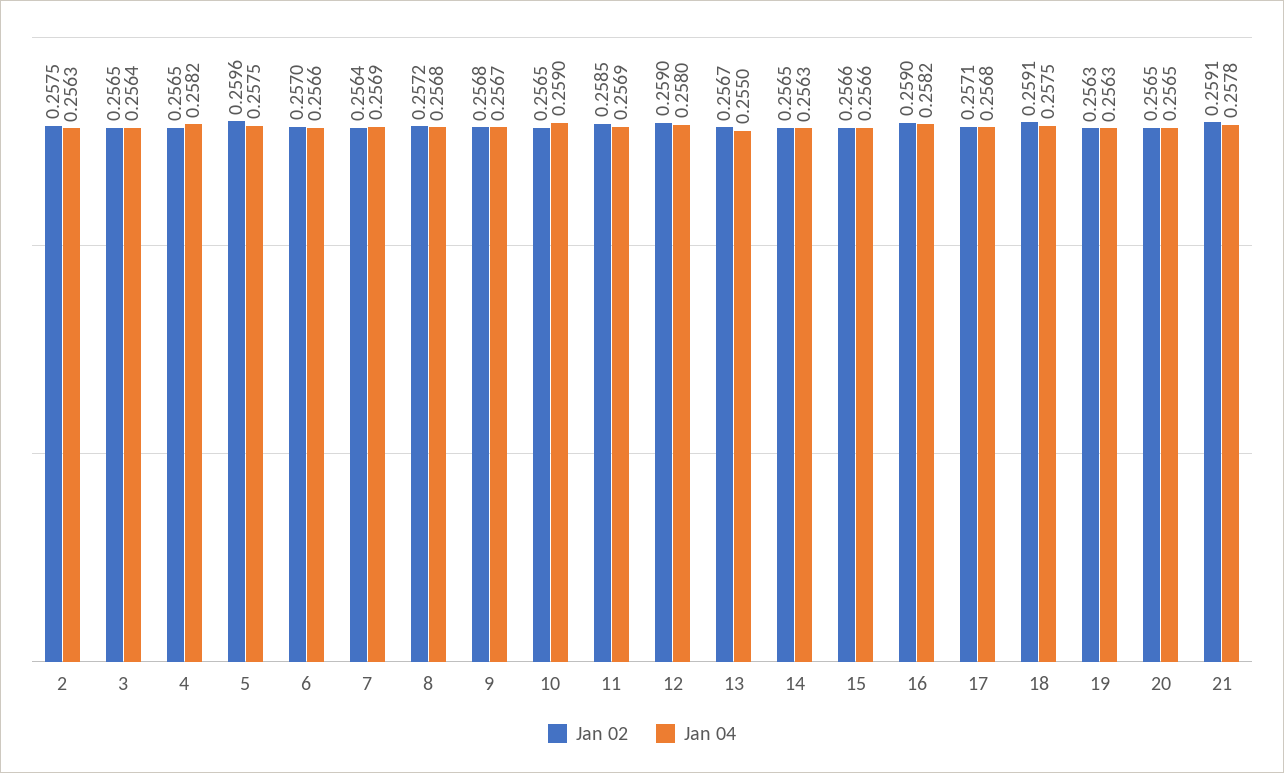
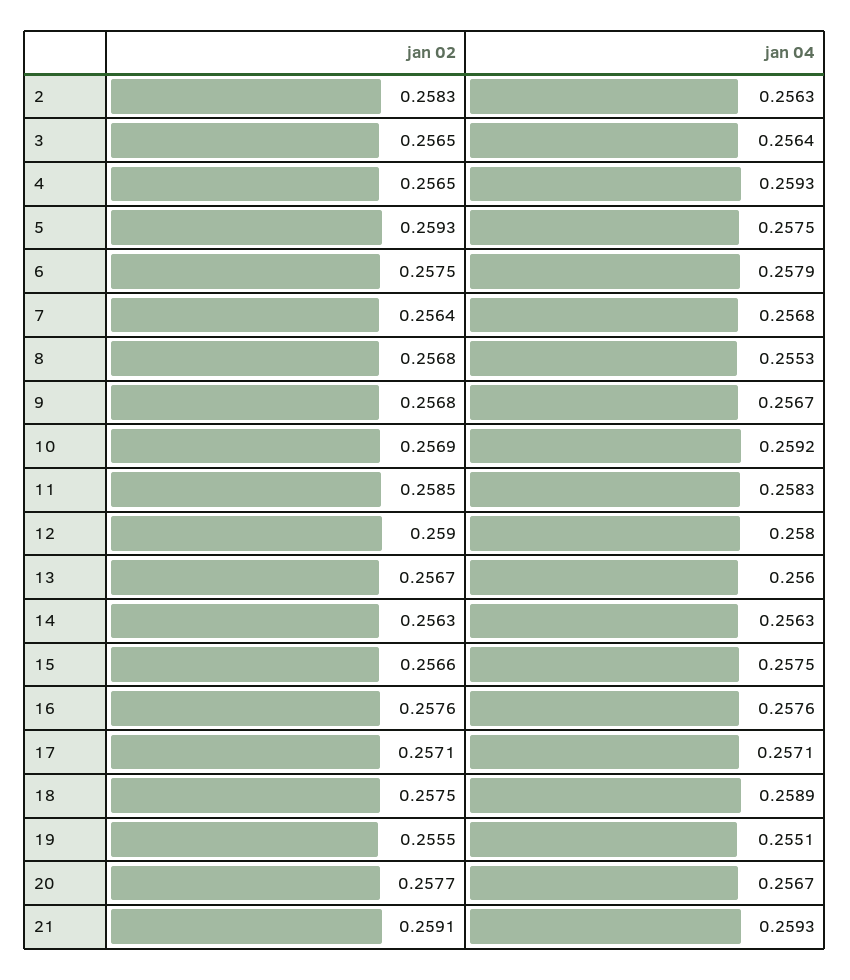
  {
    "Jan 02": {
-     "2": 0.2575,
+     "2": 0.2583,
      "3": 0.2565,
      "4": 0.2565,
-     "5": 0.2596,
+     "5": 0.2593,
-     "6": 0.257,
+     "6": 0.2575,
      "7": 0.2564,
-     "8": 0.2572,
+     "8": 0.2568,
      "9": 0.2568,
-     "10": 0.2565,
+     "10": 0.2569,
      "11": 0.2585,
      "12": 0.259,
      "13": 0.2567,
-     "14": 0.2565,
+     "14": 0.2563,
      "15": 0.2566,
-     "16": 0.259,
+     "16": 0.2576,
      "17": 0.2571,
-     "18": 0.2591,
+     "18": 0.2575,
-     "19": 0.2563,
+     "19": 0.2555,
-     "20": 0.2565,
+     "20": 0.2577,
      "21": 0.2591
    },
    "Jan 04": {
      "2": 0.2563,
      "3": 0.2564,
-     "4": 0.2582,
+     "4": 0.2593,
      "5": 0.2575,
-     "6": 0.2566,
+     "6": 0.2579,
-     "7": 0.2569,
+     "7": 0.2568,
-     "8": 0.2568,
+     "8": 0.2553,
      "9": 0.2567,
-     "10": 0.259,
+     "10": 0.2592,
-     "11": 0.2569,
+     "11": 0.2583,
      "12": 0.258,
-     "13": 0.255,
+     "13": 0.256,
      "14": 0.2563,
-     "15": 0.2566,
+     "15": 0.2575,
-     "16": 0.2582,
+     "16": 0.2576,
-     "17": 0.2568,
+     "17": 0.2571,
-     "18": 0.2575,
+     "18": 0.2589,
-     "19": 0.2563,
+     "19": 0.2551,
-     "20": 0.2565,
+     "20": 0.2567,
-     "21": 0.2578
+     "21": 0.2593
    }
  }

